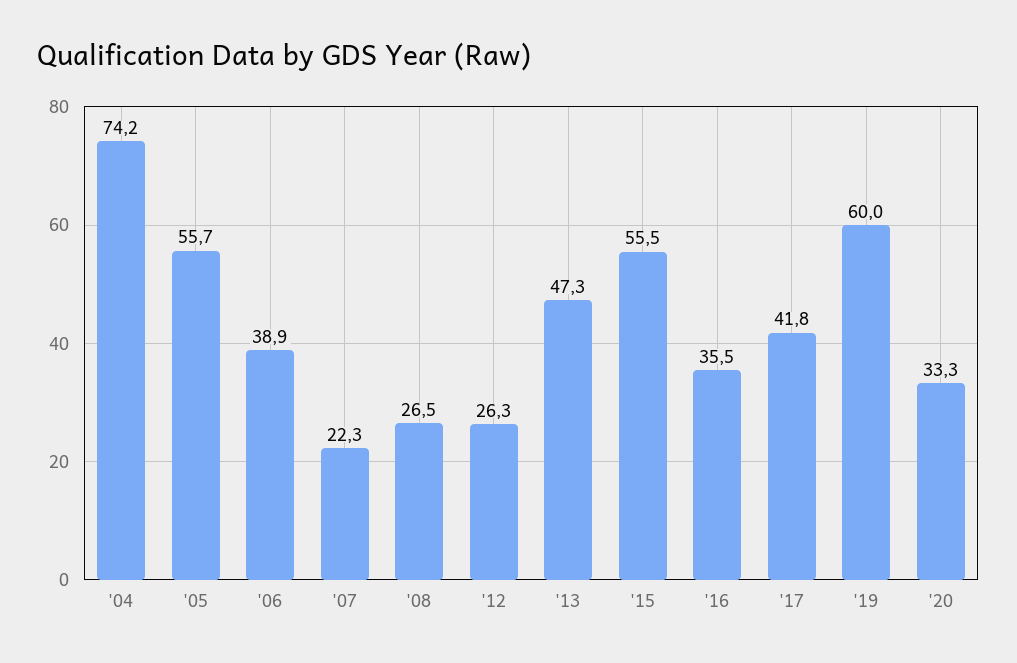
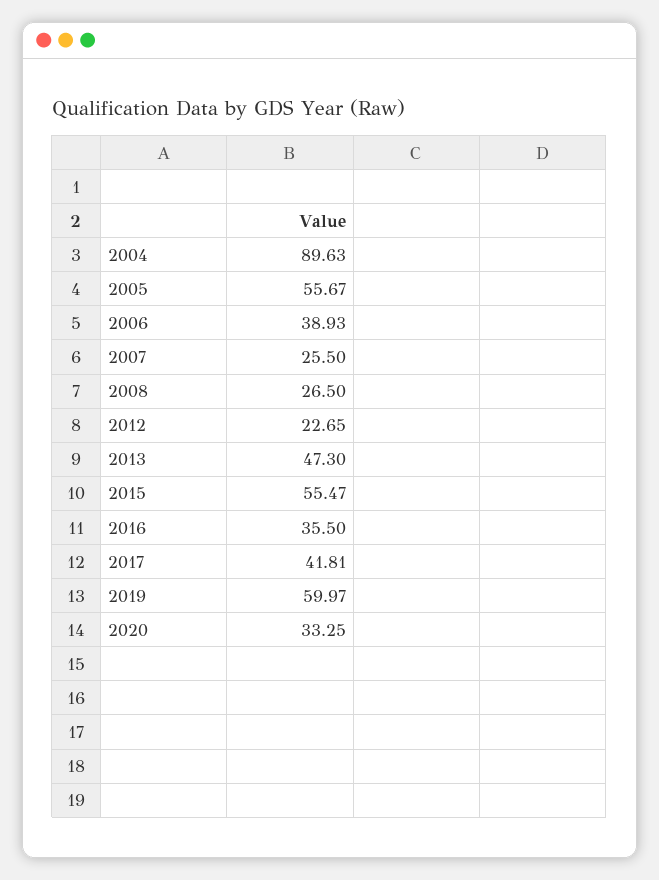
  {
-   "'04": 74.2,
+   "'04": 89.63,
    "'05": 55.67,
    "'06": 38.93,
-   "'07": 22.3,
+   "'07": 25.5,
    "'08": 26.5,
-   "'12": 26.3,
+   "'12": 22.65,
    "'13": 47.3,
    "'15": 55.47,
    "'16": 35.5,
    "'17": 41.81,
    "'19": 59.97,
    "'20": 33.25
  }

